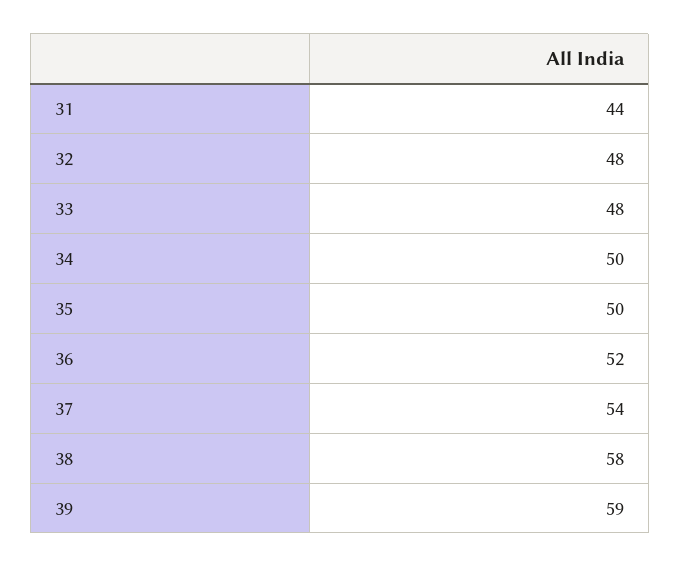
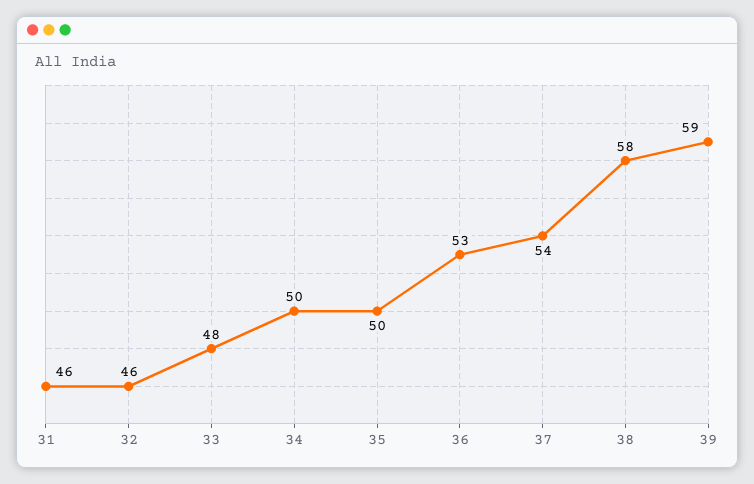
  {
-   "31": 44,
+   "31": 46,
-   "32": 48,
+   "32": 46,
    "33": 48,
    "34": 50,
    "35": 50,
-   "36": 52,
+   "36": 53,
    "37": 54,
    "38": 58,
    "39": 59
  }

